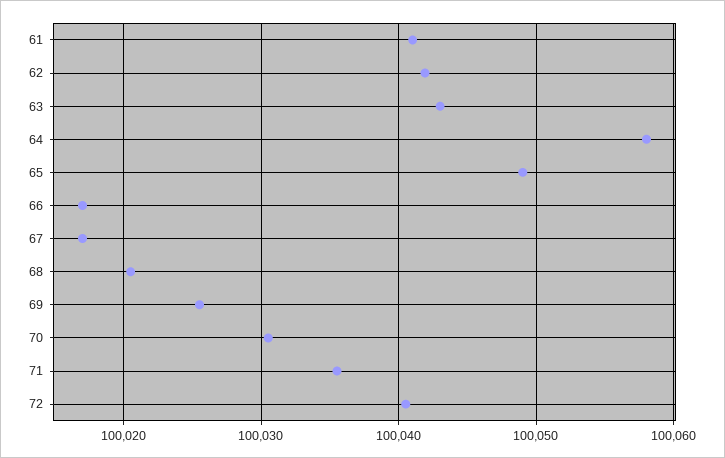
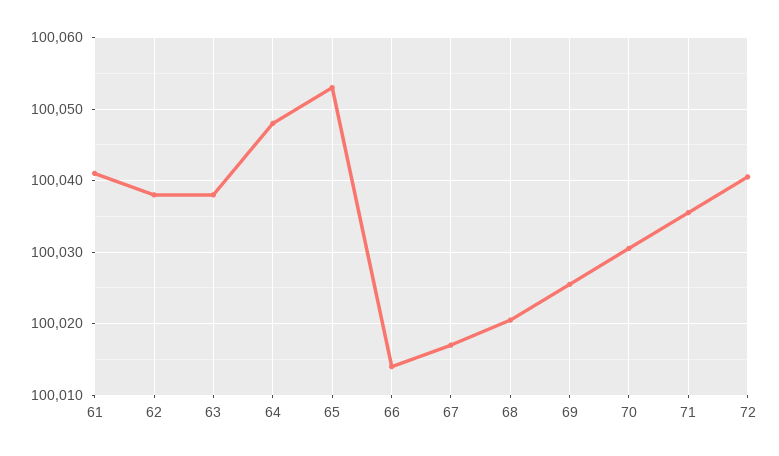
  {
    "61": 100041,
-   "62": 100042,
+   "62": 100038,
-   "63": 100043,
+   "63": 100038,
-   "64": 100058,
+   "64": 100048,
-   "65": 100049,
+   "65": 100053,
-   "66": 100017,
+   "66": 100014,
    "67": 100017,
    "68": 100021,
    "69": 100026,
    "70": 100031,
    "71": 100036,
    "72": 100041
  }

